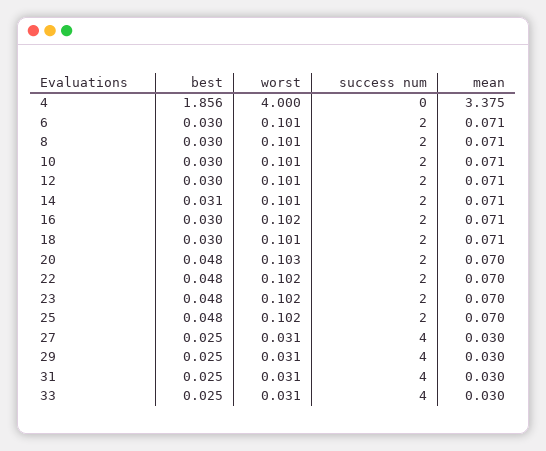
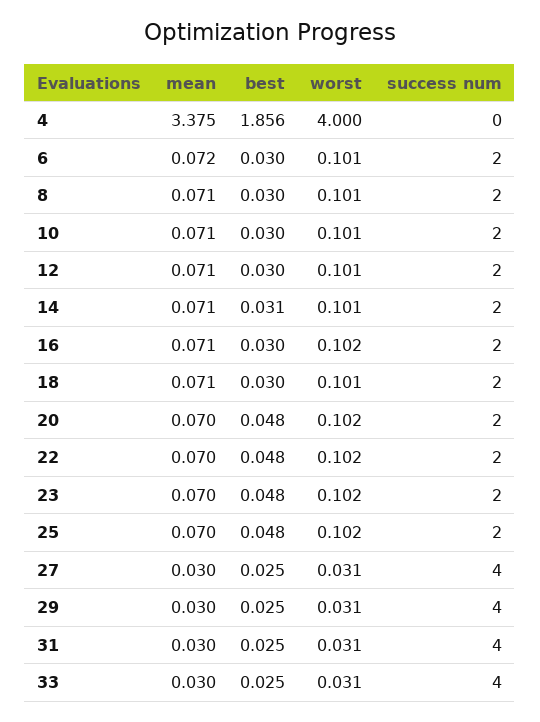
  {
    "best": {
      "4": 1.856,
      "6": 0.03,
      "8": 0.03,
      "10": 0.03,
      "12": 0.03,
      "14": 0.031,
      "16": 0.03,
      "18": 0.03,
      "20": 0.048,
      "22": 0.048,
      "23": 0.048,
      "25": 0.048,
      "27": 0.025,
      "29": 0.025,
      "31": 0.025,
      "33": 0.025
    },
    "worst": {
      "4": 4,
      "6": 0.101,
      "8": 0.101,
      "10": 0.101,
      "12": 0.101,
      "14": 0.101,
      "16": 0.102,
      "18": 0.101,
-     "20": 0.103,
+     "20": 0.102,
      "22": 0.102,
      "23": 0.102,
      "25": 0.102,
      "27": 0.031,
      "29": 0.031,
      "31": 0.031,
      "33": 0.031
    },
    "success num": {
      "4": 0,
      "6": 2,
      "8": 2,
      "10": 2,
      "12": 2,
      "14": 2,
      "16": 2,
      "18": 2,
      "20": 2,
      "22": 2,
      "23": 2,
      "25": 2,
      "27": 4,
      "29": 4,
      "31": 4,
      "33": 4
    },
    "mean": {
      "4": 3.375,
-     "6": 0.071,
+     "6": 0.072,
      "8": 0.071,
      "10": 0.071,
      "12": 0.071,
      "14": 0.071,
      "16": 0.071,
      "18": 0.071,
      "20": 0.07,
      "22": 0.07,
      "23": 0.07,
      "25": 0.07,
      "27": 0.03,
      "29": 0.03,
      "31": 0.03,
      "33": 0.03
    }
  }

